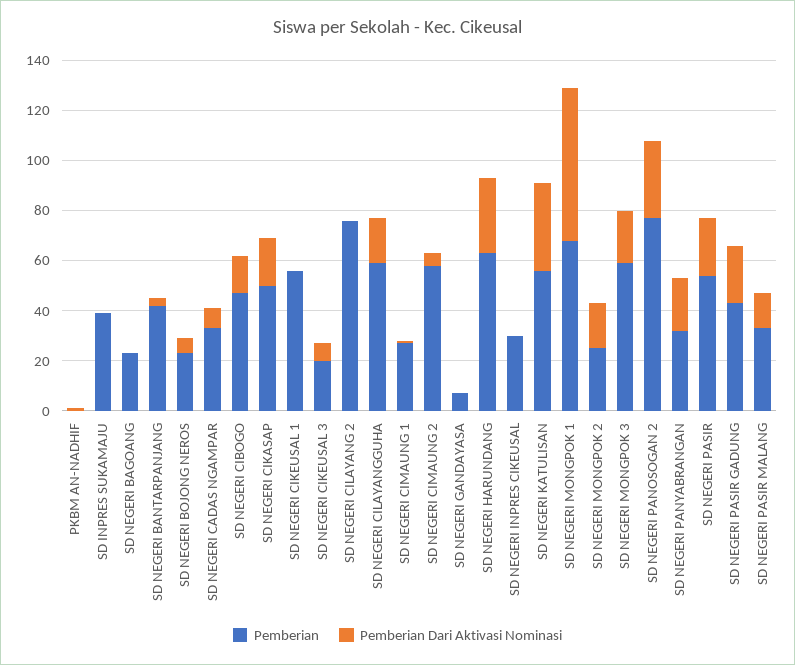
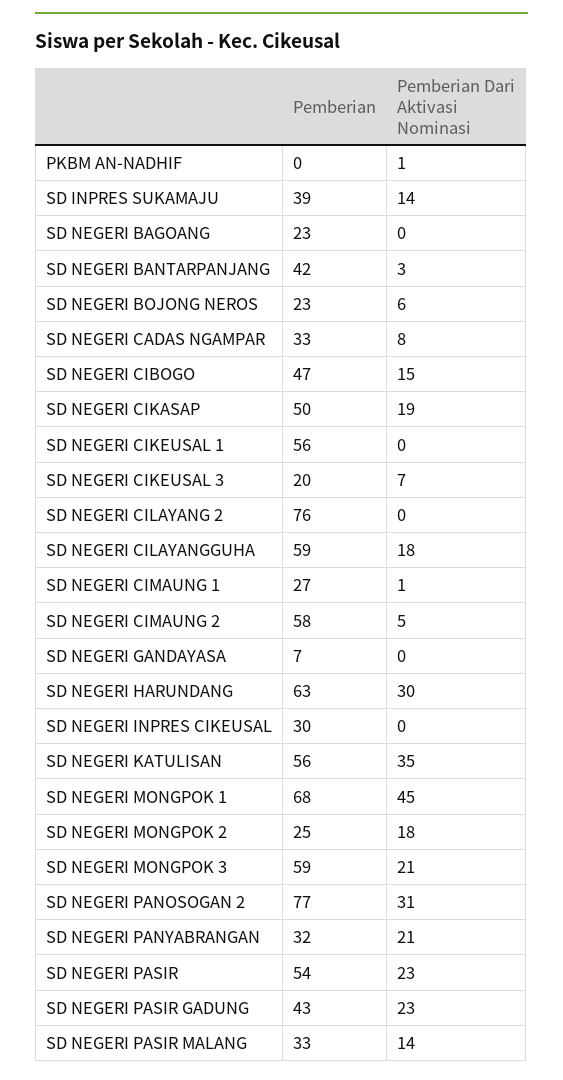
  {
    "Pemberian": {
      "PKBM AN-NADHIF": 0,
      "SD INPRES SUKAMAJU": 39,
      "SD NEGERI BAGOANG": 23,
      "SD NEGERI BANTARPANJANG": 42,
      "SD NEGERI BOJONG NEROS": 23,
      "SD NEGERI CADAS NGAMPAR": 33,
      "SD NEGERI CIBOGO": 47,
      "SD NEGERI CIKASAP": 50,
      "SD NEGERI CIKEUSAL 1": 56,
      "SD NEGERI CIKEUSAL 3": 20,
      "SD NEGERI CILAYANG 2": 76,
      "SD NEGERI CILAYANGGUHA": 59,
      "SD NEGERI CIMAUNG 1": 27,
      "SD NEGERI CIMAUNG 2": 58,
      "SD NEGERI GANDAYASA": 7,
      "SD NEGERI HARUNDANG": 63,
      "SD NEGERI INPRES CIKEUSAL": 30,
      "SD NEGERI KATULISAN": 56,
      "SD NEGERI MONGPOK 1": 68,
      "SD NEGERI MONGPOK 2": 25,
      "SD NEGERI MONGPOK 3": 59,
      "SD NEGERI PANOSOGAN 2": 77,
      "SD NEGERI PANYABRANGAN": 32,
      "SD NEGERI PASIR": 54,
      "SD NEGERI PASIR GADUNG": 43,
      "SD NEGERI PASIR MALANG": 33
    },
    "Pemberian Dari Aktivasi Nominasi": {
      "PKBM AN-NADHIF": 1,
-     "SD INPRES SUKAMAJU": 0,
+     "SD INPRES SUKAMAJU": 14,
      "SD NEGERI BAGOANG": 0,
      "SD NEGERI BANTARPANJANG": 3,
      "SD NEGERI BOJONG NEROS": 6,
      "SD NEGERI CADAS NGAMPAR": 8,
      "SD NEGERI CIBOGO": 15,
      "SD NEGERI CIKASAP": 19,
      "SD NEGERI CIKEUSAL 1": 0,
      "SD NEGERI CIKEUSAL 3": 7,
      "SD NEGERI CILAYANG 2": 0,
      "SD NEGERI CILAYANGGUHA": 18,
      "SD NEGERI CIMAUNG 1": 1,
      "SD NEGERI CIMAUNG 2": 5,
      "SD NEGERI GANDAYASA": 0,
      "SD NEGERI HARUNDANG": 30,
      "SD NEGERI INPRES CIKEUSAL": 0,
      "SD NEGERI KATULISAN": 35,
-     "SD NEGERI MONGPOK 1": 60,
+     "SD NEGERI MONGPOK 1": 45,
      "SD NEGERI MONGPOK 2": 18,
      "SD NEGERI MONGPOK 3": 21,
      "SD NEGERI PANOSOGAN 2": 31,
      "SD NEGERI PANYABRANGAN": 21,
      "SD NEGERI PASIR": 23,
      "SD NEGERI PASIR GADUNG": 23,
      "SD NEGERI PASIR MALANG": 14
    }
  }

